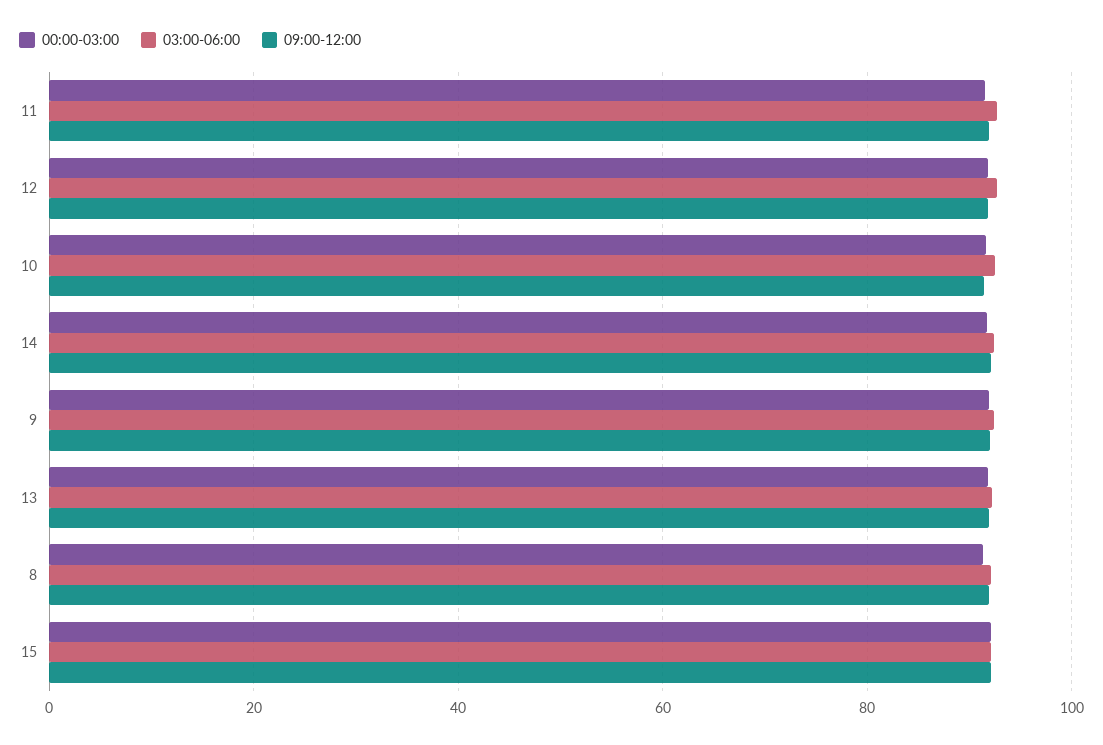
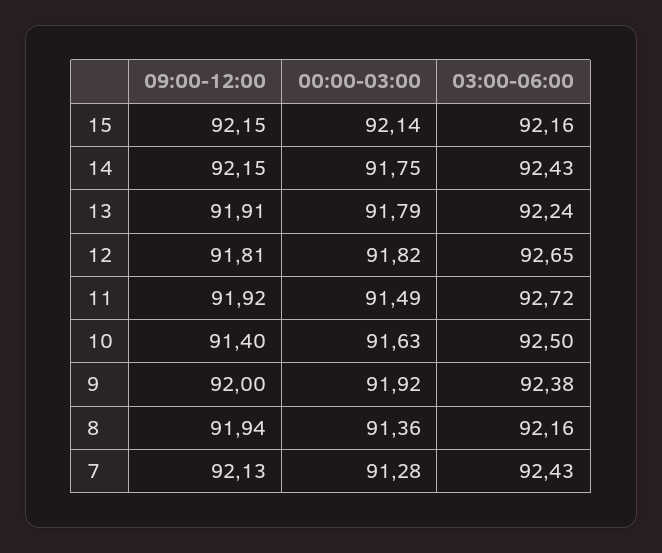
  {
    "00:00-03:00": {
      "11": 91.49,
      "12": 91.82,
      "10": 91.63,
      "14": 91.75,
      "9": 91.92,
      "13": 91.79,
      "8": 91.36,
-     "15": 92.14
+     "15": 92.14,
+     "7": 91.28
    },
    "03:00-06:00": {
      "11": 92.72,
      "12": 92.65,
      "10": 92.5,
      "14": 92.43,
      "9": 92.38,
      "13": 92.24,
      "8": 92.16,
-     "15": 92.16
+     "15": 92.16,
+     "7": 92.43
    },
    "09:00-12:00": {
      "11": 91.92,
      "12": 91.81,
      "10": 91.4,
      "14": 92.15,
      "9": 92,
      "13": 91.91,
      "8": 91.94,
-     "15": 92.15
+     "15": 92.15,
+     "7": 92.13
    }
  }

